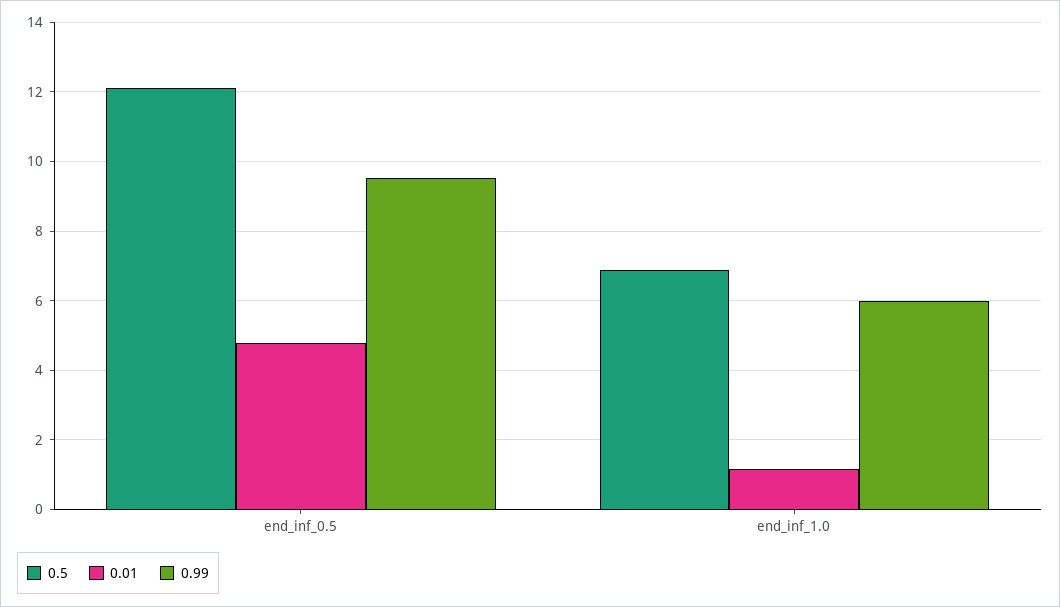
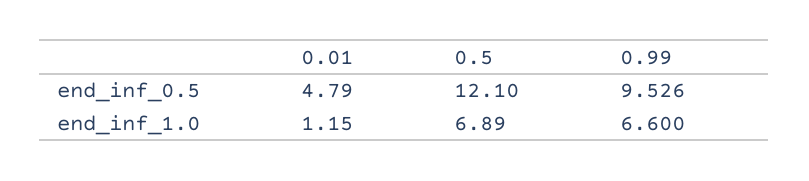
  {
    "0.5": {
      "end_inf_0.5": 12.1,
      "end_inf_1.0": 6.89
    },
    "0.01": {
      "end_inf_0.5": 4.79,
      "end_inf_1.0": 1.15
    },
    "0.99": {
      "end_inf_0.5": 9.526,
-     "end_inf_1.0": 6
+     "end_inf_1.0": 6.6
    }
  }

